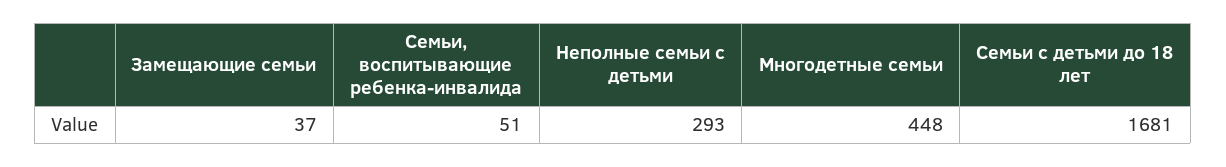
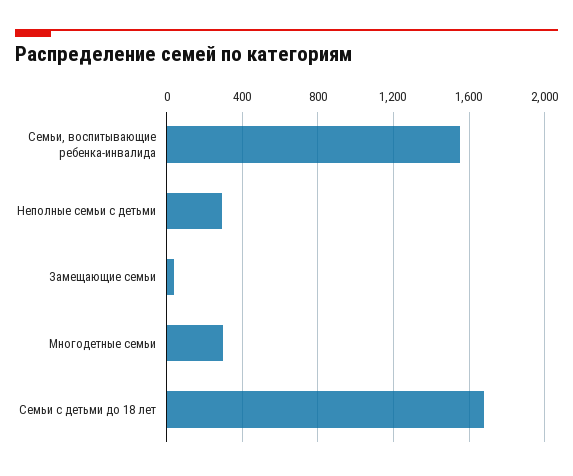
  {
    "Замещающие семьи": 37,
-   "Семьи, воспитывающие ребенка-инвалида": 51,
+   "Семьи, воспитывающие ребенка-инвалида": 1550,
    "Неполные семьи с детьми": 293,
-   "Многодетные семьи": 448,
+   "Многодетные семьи": 300,
    "Семьи с детьми до 18 лет": 1681
  }

